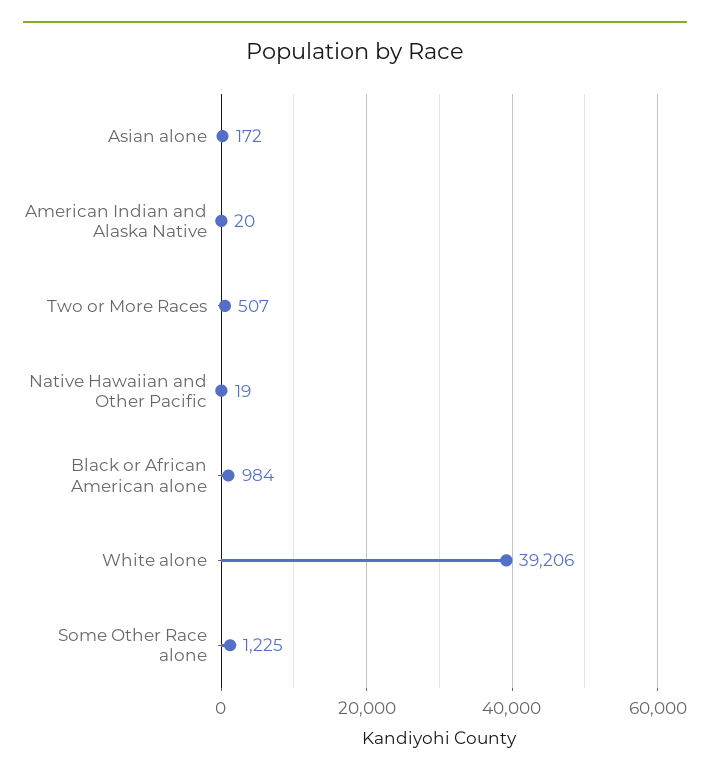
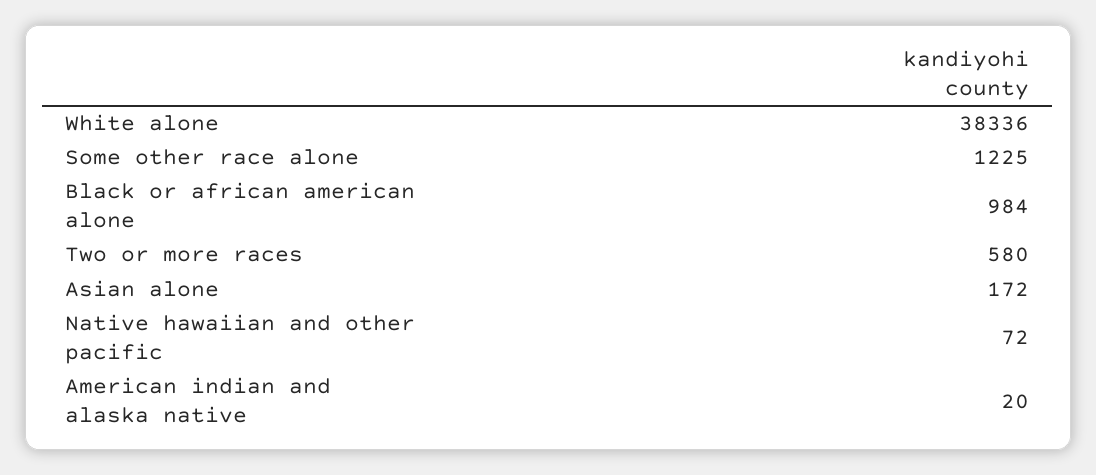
  {
    "Asian alone": 172,
    "American Indian and Alaska Native": 20,
-   "Two or More Races": 507,
+   "Two or More Races": 580,
-   "Native Hawaiian and Other Pacific": 19,
+   "Native Hawaiian and Other Pacific": 72,
    "Black or African American alone": 984,
-   "White alone": 39206,
+   "White alone": 38336,
    "Some Other Race alone": 1225
  }

